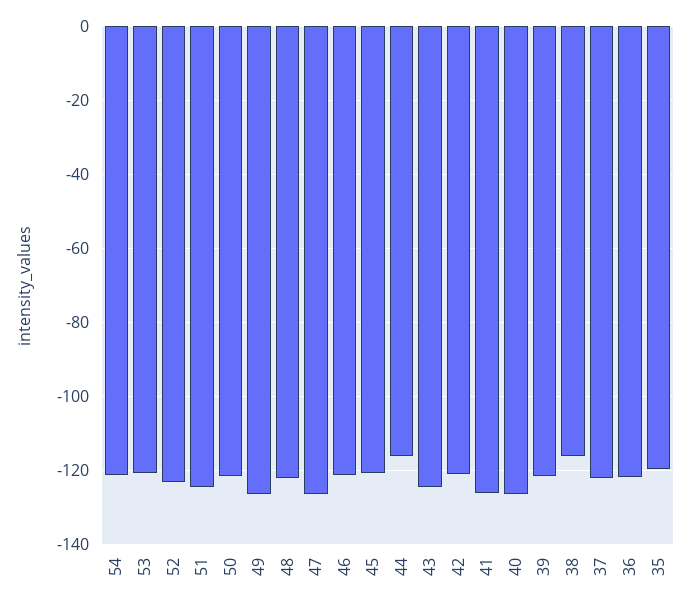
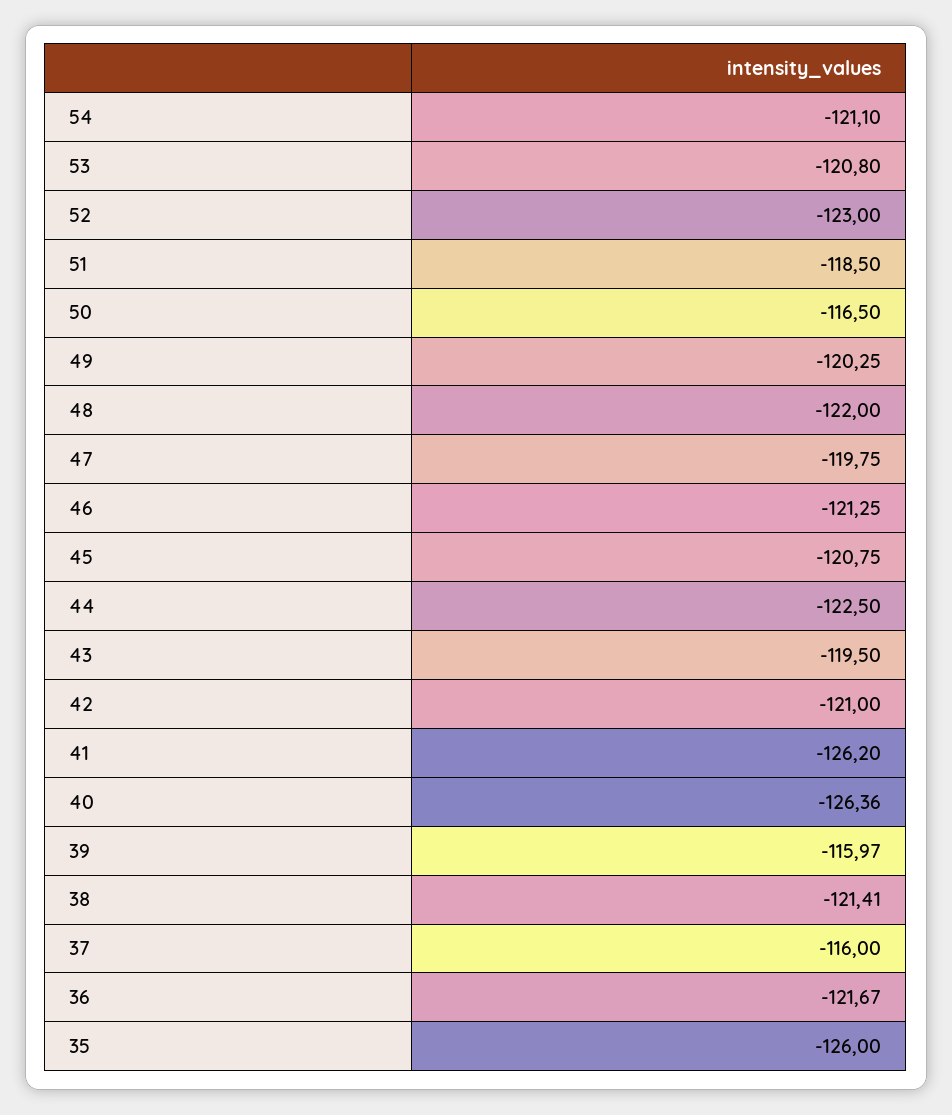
  {
    "54": -121.1,
    "53": -120.8,
    "52": -123,
-   "51": -124,
+   "51": -118.5,
-   "50": -122,
+   "50": -116.5,
-   "49": -126,
+   "49": -120.25,
    "48": -122,
-   "47": -126,
+   "47": -119.75,
    "46": -121.25,
    "45": -120.75,
-   "44": -116,
+   "44": -122.5,
-   "43": -124,
+   "43": -119.5,
    "42": -121,
    "41": -126.2,
    "40": -126.36,
-   "39": -122,
+   "39": -115.97,
-   "38": -116,
+   "38": -121.41,
-   "37": -122,
+   "37": -116,
    "36": -121.67,
-   "35": -120
+   "35": -126
  }

